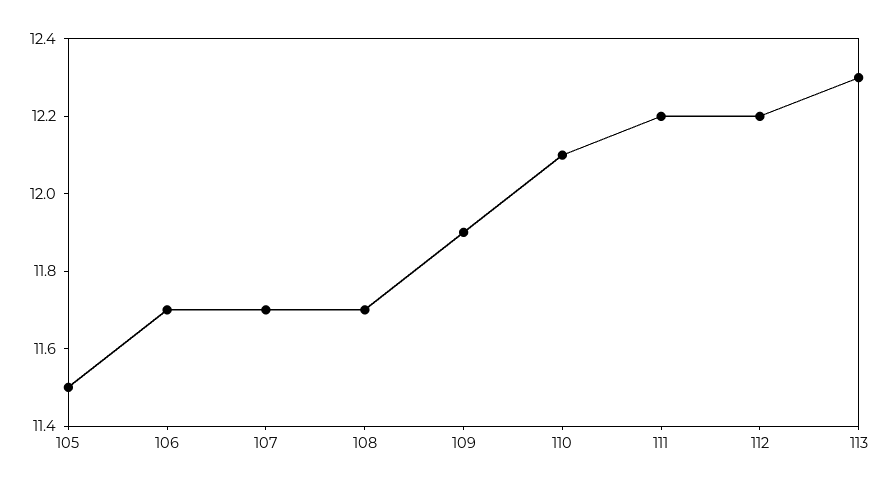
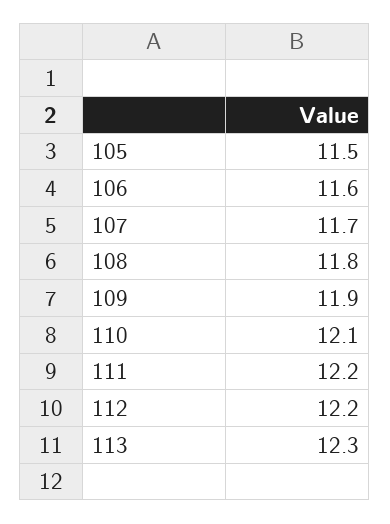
  {
    "105": 11.5,
-   "106": 11.7,
+   "106": 11.6,
    "107": 11.7,
-   "108": 11.7,
+   "108": 11.8,
    "109": 11.9,
    "110": 12.1,
    "111": 12.2,
    "112": 12.2,
    "113": 12.3
  }

